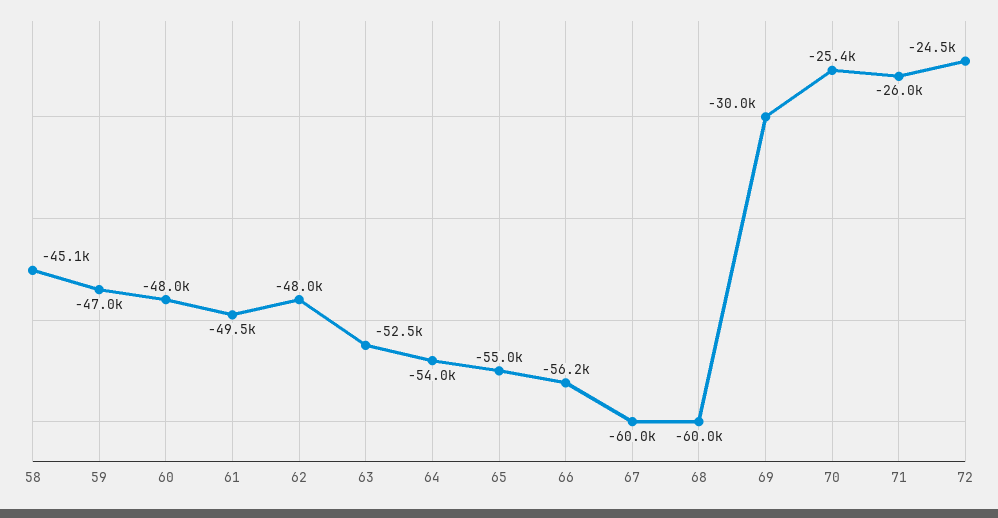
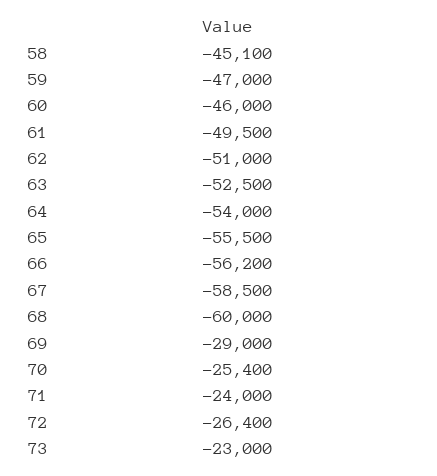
  {
    "58": -45100,
    "59": -47000,
-   "60": -48000,
+   "60": -46000,
    "61": -49500,
-   "62": -48000,
+   "62": -51000,
    "63": -52500,
    "64": -54000,
-   "65": -55000,
+   "65": -55500,
    "66": -56200,
-   "67": -60000,
+   "67": -58500,
    "68": -60000,
-   "69": -30000,
+   "69": -29000,
    "70": -25400,
-   "71": -26000,
+   "71": -24000,
-   "72": -24500
+   "72": -26400,
+   "73": -23000
  }

